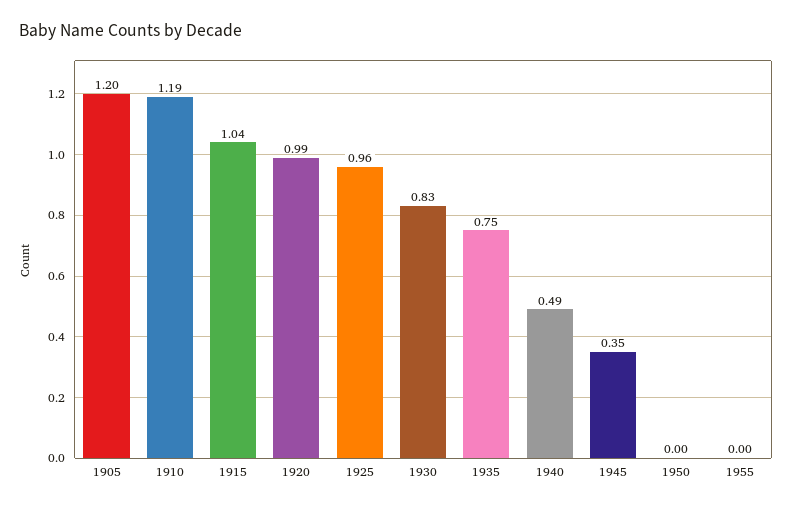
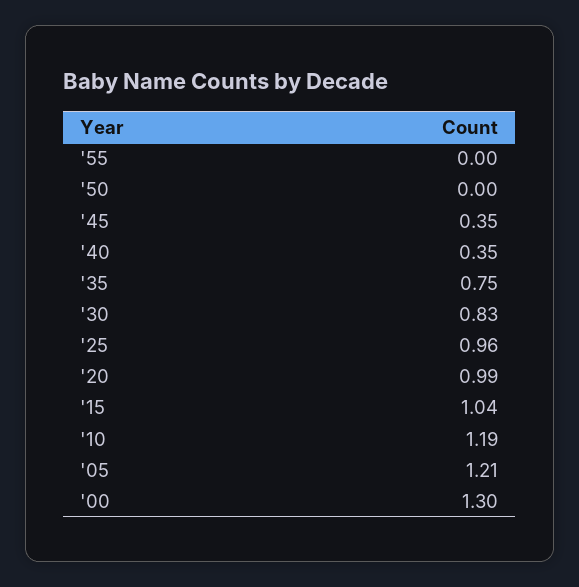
  {
-   "1905": 1.2,
+   "1905": 1.21,
    "1910": 1.19,
    "1915": 1.04,
    "1920": 0.99,
    "1925": 0.96,
    "1930": 0.83,
    "1935": 0.75,
-   "1940": 0.49,
+   "1940": 0.35,
    "1945": 0.35,
    "1950": 0,
-   "1955": 0
+   "1955": 0,
+   "'00": 1.3
  }

